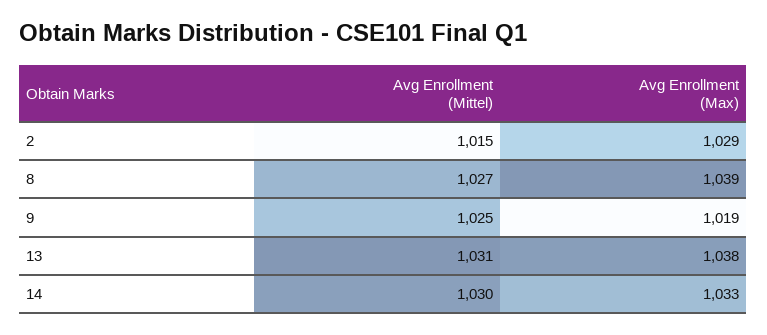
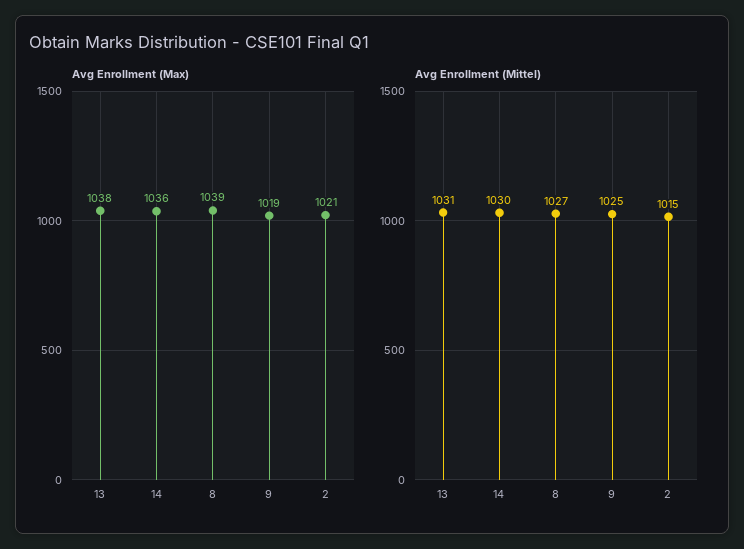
  {
    "Avg Enrollment (Mittel)": {
      "2": 1015,
      "8": 1027,
      "9": 1025,
      "13": 1031,
      "14": 1030
    },
    "Avg Enrollment (Max)": {
-     "2": 1029,
+     "2": 1021,
      "8": 1039,
      "9": 1019,
      "13": 1038,
-     "14": 1033
+     "14": 1036
    }
  }

